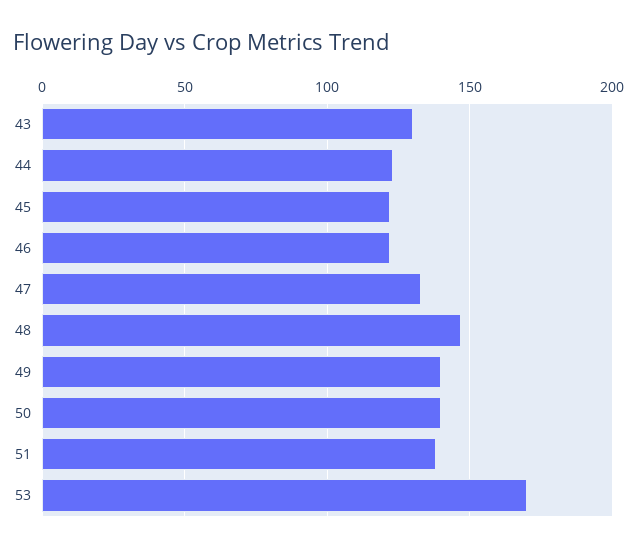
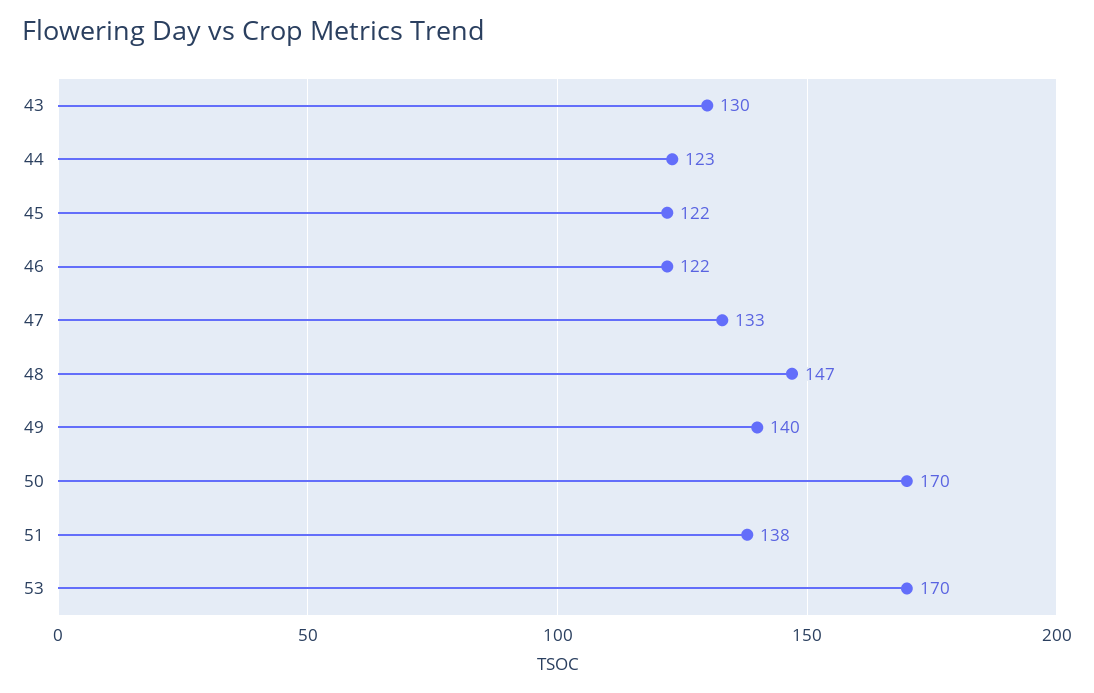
  {
    "43": 130,
    "44": 123,
    "45": 122,
    "46": 122,
    "47": 133,
    "48": 147,
    "49": 140,
-   "50": 140,
+   "50": 170,
    "51": 138,
    "53": 170
  }

